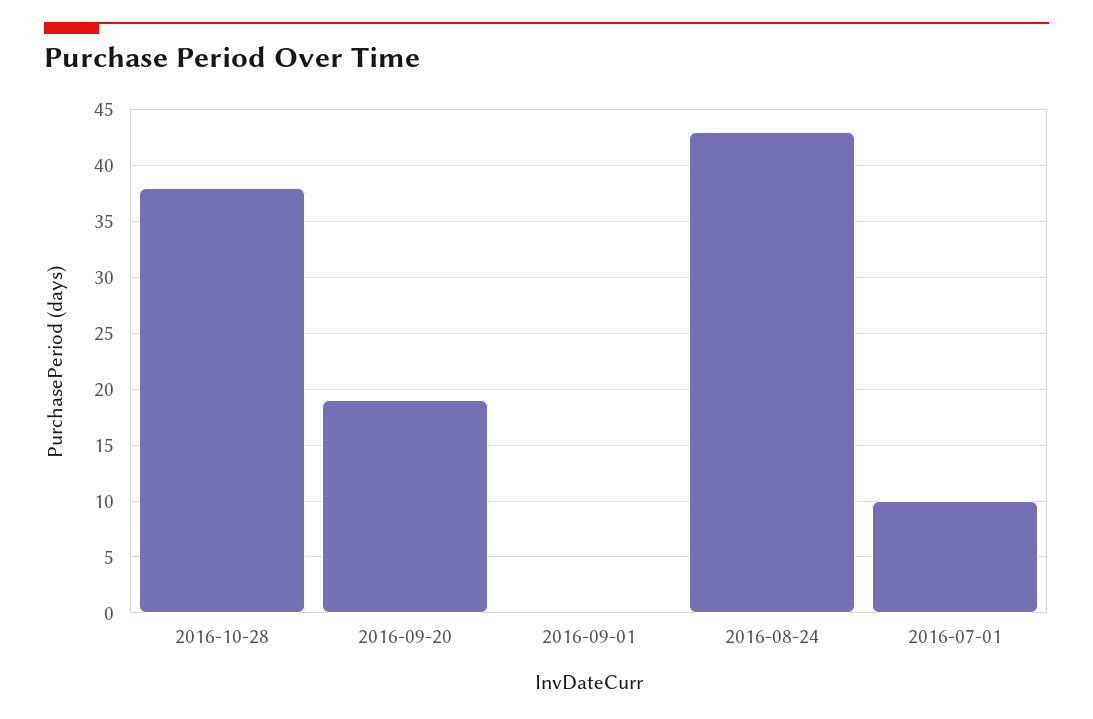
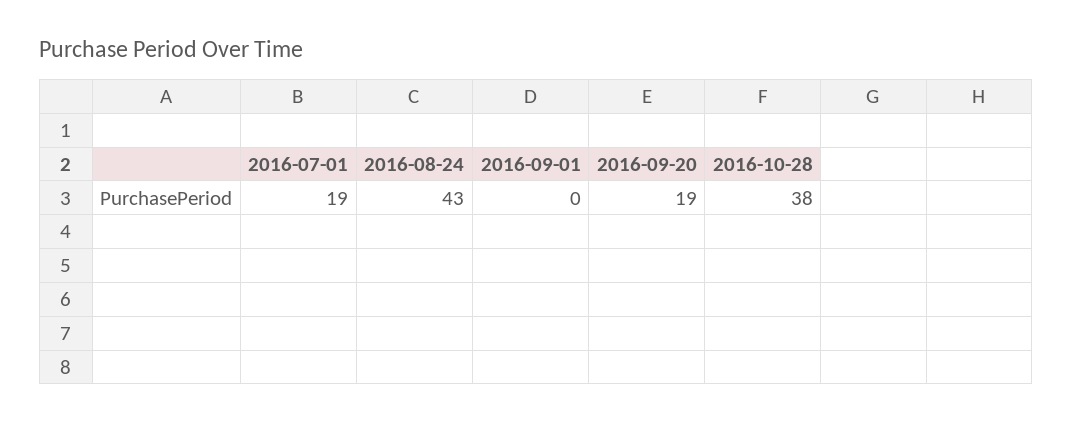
  {
    "2016-10-28": 38,
    "2016-09-20": 19,
    "2016-09-01": 0,
    "2016-08-24": 43,
-   "2016-07-01": 10
+   "2016-07-01": 19
  }

